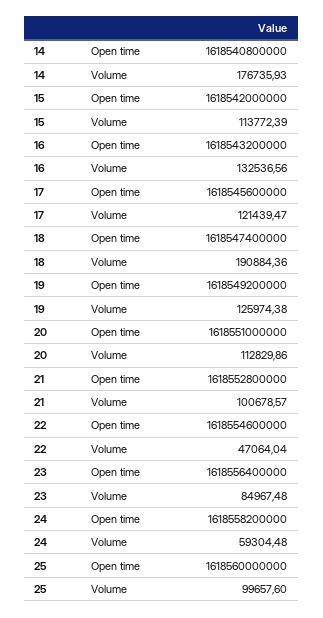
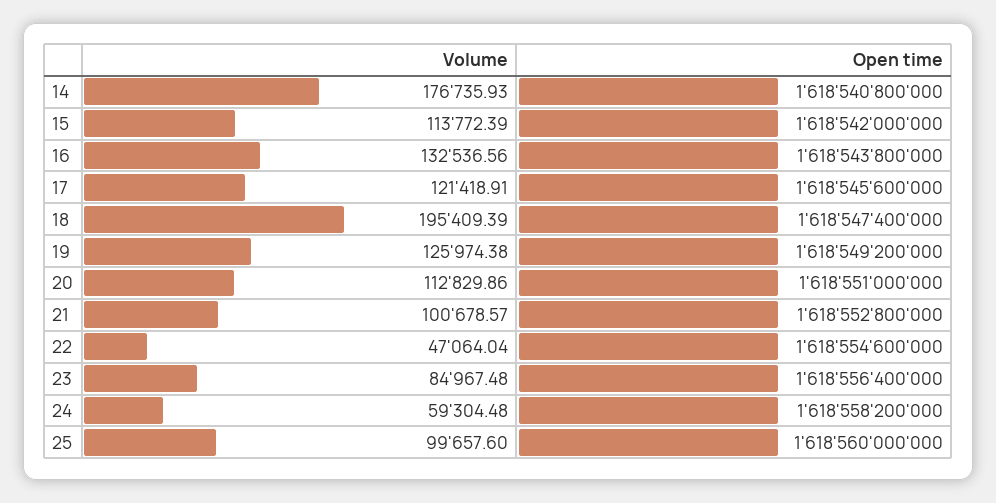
  {
    "14": {
      "Open time": 1618540800000,
      "Volume": 176735.93
    },
    "15": {
      "Open time": 1618542000000,
      "Volume": 113772.39
    },
    "16": {
-     "Open time": 1618543200000,
+     "Open time": 1618543800000,
      "Volume": 132536.56
    },
    "17": {
      "Open time": 1618545600000,
-     "Volume": 121439.47
+     "Volume": 121418.91
    },
    "18": {
      "Open time": 1618547400000,
-     "Volume": 190884.36
+     "Volume": 195409.39
    },
    "19": {
      "Open time": 1618549200000,
      "Volume": 125974.38
    },
    "20": {
      "Open time": 1618551000000,
      "Volume": 112829.86
    },
    "21": {
      "Open time": 1618552800000,
      "Volume": 100678.57
    },
    "22": {
      "Open time": 1618554600000,
      "Volume": 47064.04
    },
    "23": {
      "Open time": 1618556400000,
      "Volume": 84967.48
    },
    "24": {
      "Open time": 1618558200000,
      "Volume": 59304.48
    },
    "25": {
      "Open time": 1618560000000,
      "Volume": 99657.6
    }
  }

